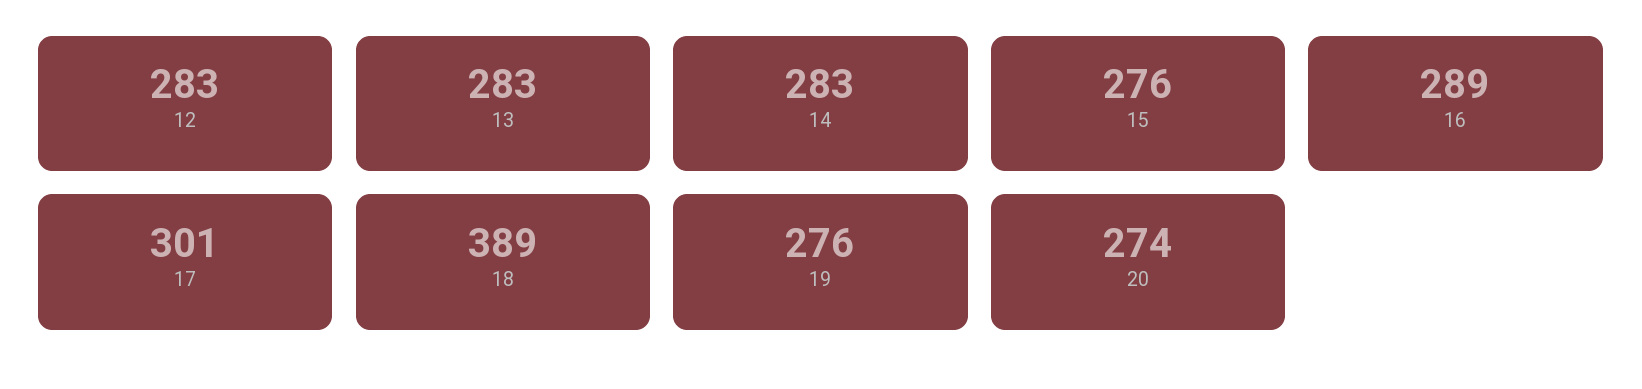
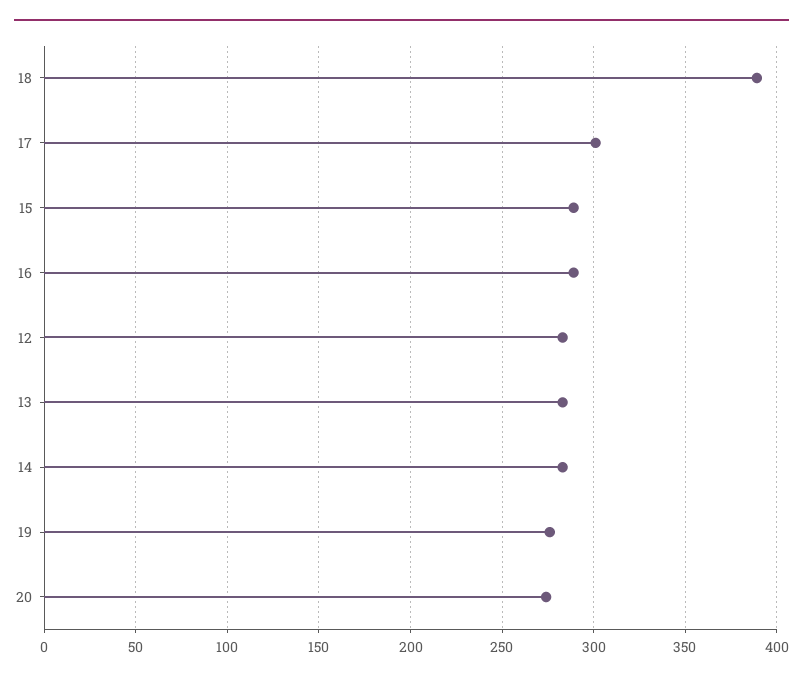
  {
    "12": 283,
    "13": 283,
    "14": 283,
-   "15": 276,
+   "15": 290,
    "16": 289,
    "17": 301,
    "18": 389,
    "19": 276,
    "20": 274
  }

